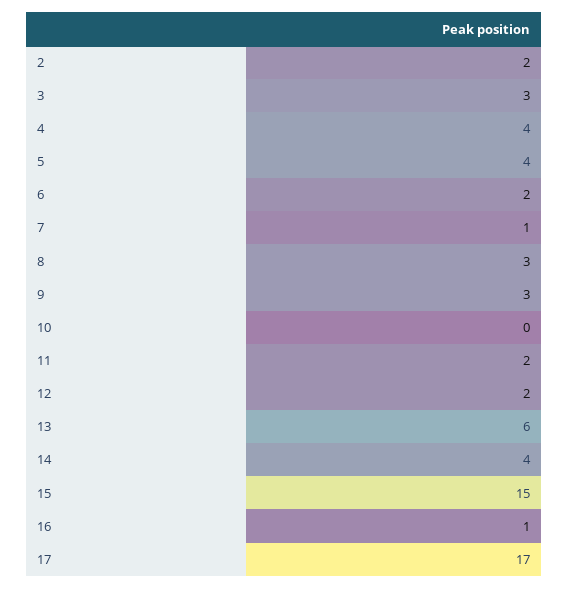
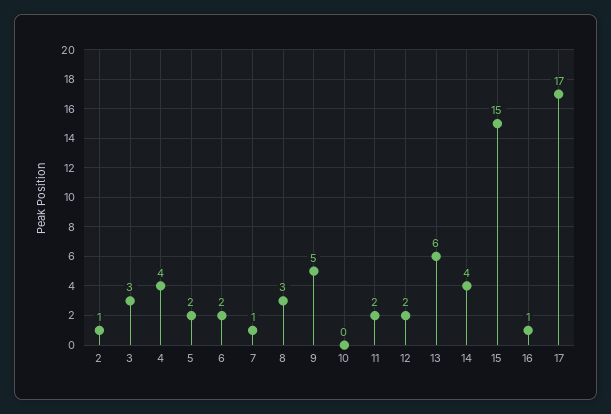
  {
-   "2": 2,
+   "2": 1,
    "3": 3,
    "4": 4,
-   "5": 4,
+   "5": 2,
    "6": 2,
    "7": 1,
    "8": 3,
-   "9": 3,
+   "9": 5,
    "10": 0,
    "11": 2,
    "12": 2,
    "13": 6,
    "14": 4,
    "15": 15,
    "16": 1,
    "17": 17
  }

